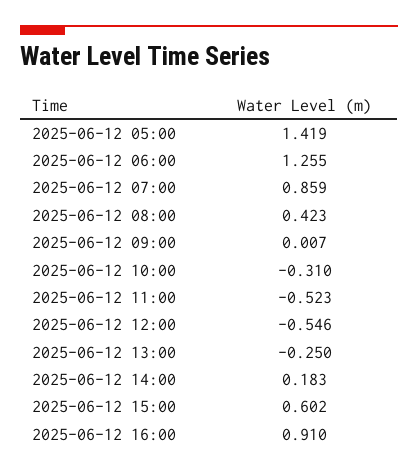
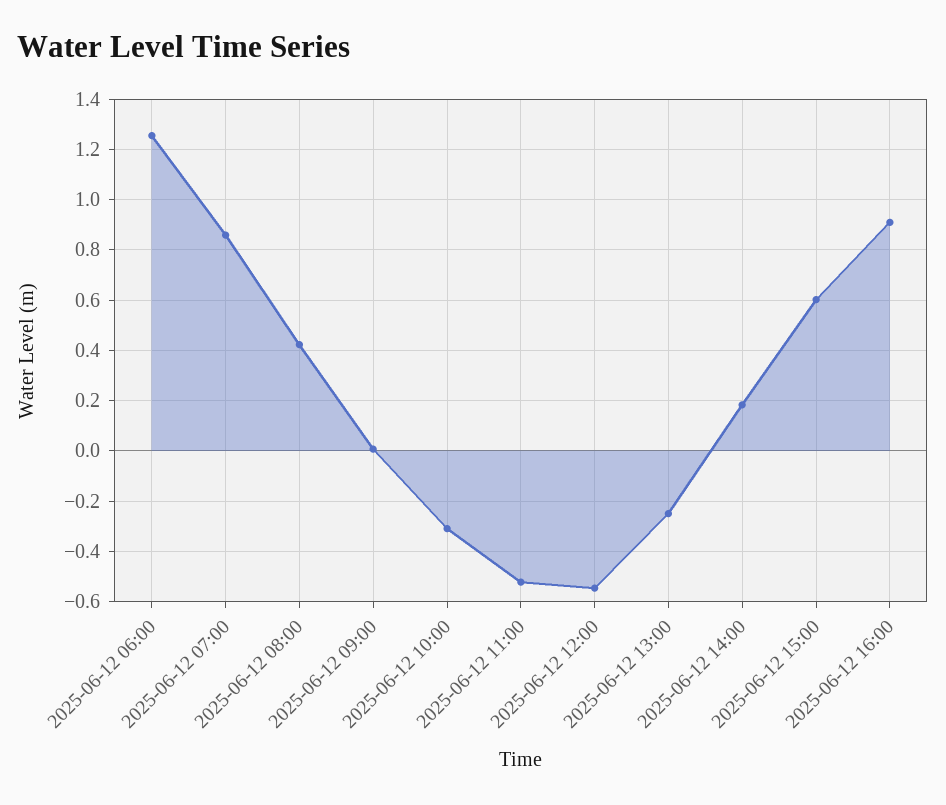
  {
-   "2025-06-12 05:00": 1.419,
    "2025-06-12 06:00": 1.255,
    "2025-06-12 07:00": 0.859,
    "2025-06-12 08:00": 0.423,
    "2025-06-12 09:00": 0.007,
    "2025-06-12 10:00": -0.31,
    "2025-06-12 11:00": -0.523,
    "2025-06-12 12:00": -0.546,
    "2025-06-12 13:00": -0.25,
    "2025-06-12 14:00": 0.183,
    "2025-06-12 15:00": 0.602,
    "2025-06-12 16:00": 0.91
  }

